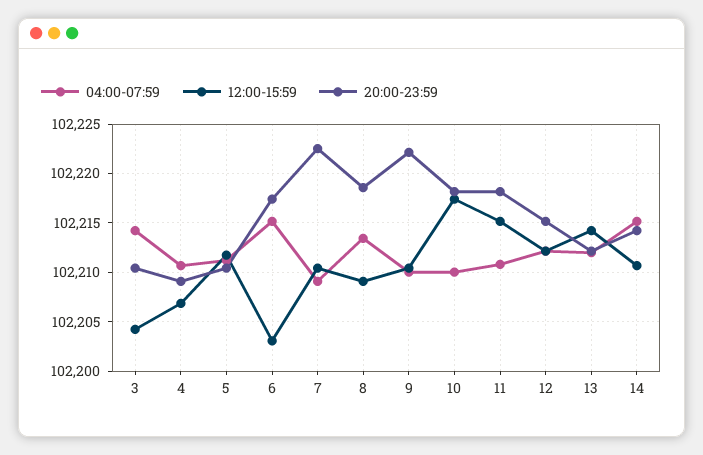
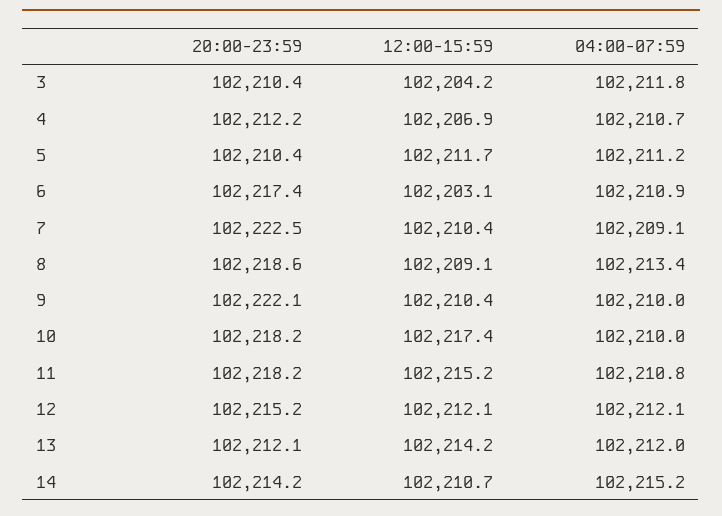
  {
    "04:00-07:59": {
-     "3": 102214,
+     "3": 102211.8,
      "4": 102210.7,
      "5": 102211.2,
-     "6": 102215,
+     "6": 102210.9,
      "7": 102209.1,
      "8": 102213.4,
      "9": 102210,
      "10": 102210,
      "11": 102210.8,
      "12": 102212.1,
      "13": 102212,
      "14": 102215.2
    },
    "12:00-15:59": {
      "3": 102204.2,
      "4": 102206.9,
      "5": 102211.7,
      "6": 102203.1,
      "7": 102210.4,
      "8": 102209.1,
      "9": 102210.4,
      "10": 102217.4,
      "11": 102215.2,
      "12": 102212.1,
      "13": 102214.2,
      "14": 102210.7
    },
    "20:00-23:59": {
      "3": 102210.4,
-     "4": 102209,
+     "4": 102212.2,
      "5": 102210.4,
      "6": 102217.4,
      "7": 102222.5,
      "8": 102218.6,
      "9": 102222.1,
      "10": 102218.2,
      "11": 102218.2,
      "12": 102215.2,
      "13": 102212.1,
      "14": 102214.2
    }
  }

